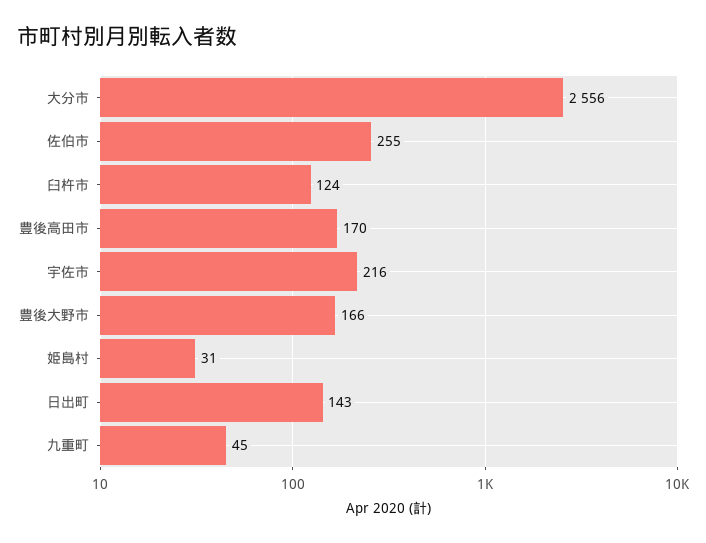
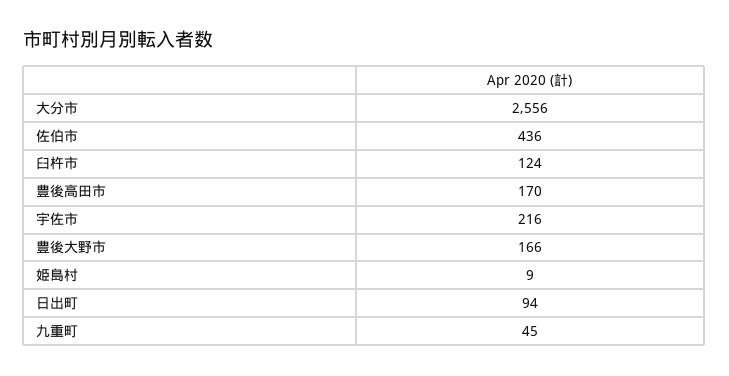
  {
    "大分市": 2556,
-   "佐伯市": 255,
+   "佐伯市": 436,
    "臼杵市": 124,
    "豊後高田市": 170,
    "宇佐市": 216,
    "豊後大野市": 166,
-   "姫島村": 31,
+   "姫島村": 9,
-   "日出町": 143,
+   "日出町": 94,
    "九重町": 45
  }

